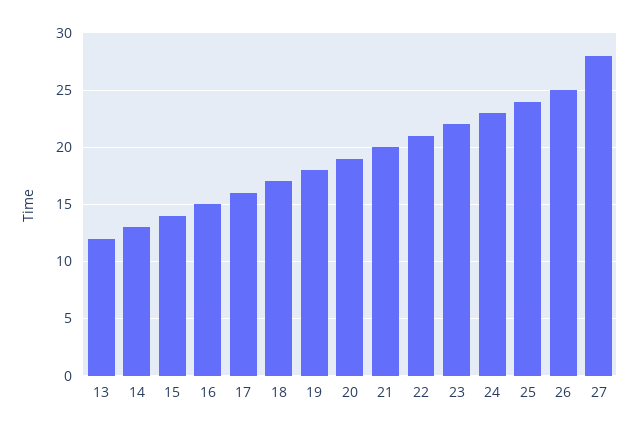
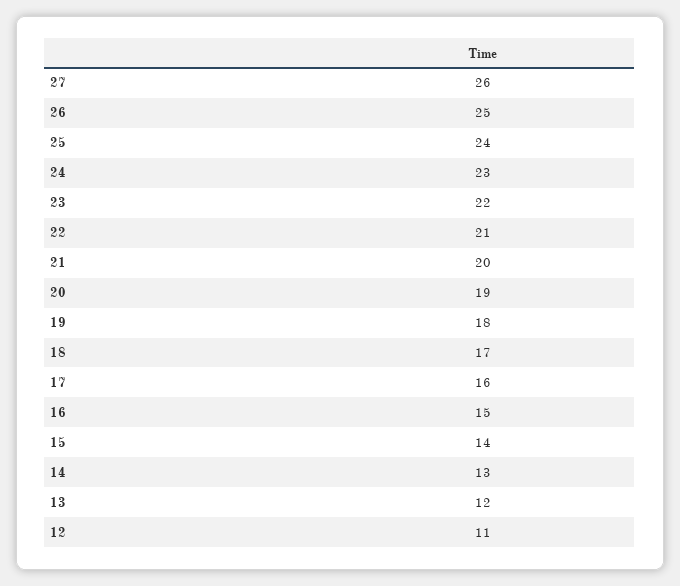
  {
    "13": 12,
    "14": 13,
    "15": 14,
    "16": 15,
    "17": 16,
    "18": 17,
    "19": 18,
    "20": 19,
    "21": 20,
    "22": 21,
    "23": 22,
    "24": 23,
    "25": 24,
    "26": 25,
-   "27": 28
+   "27": 26,
+   "12": 11
  }

